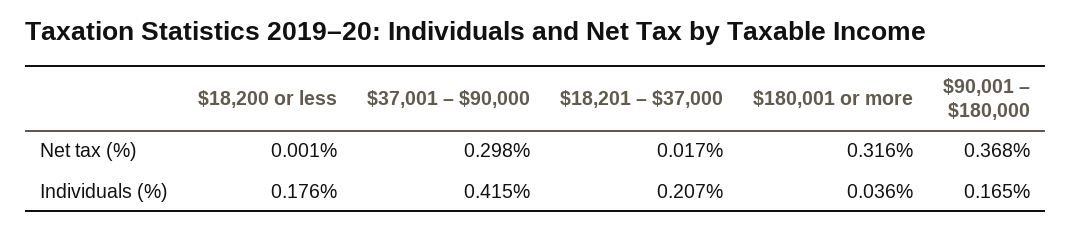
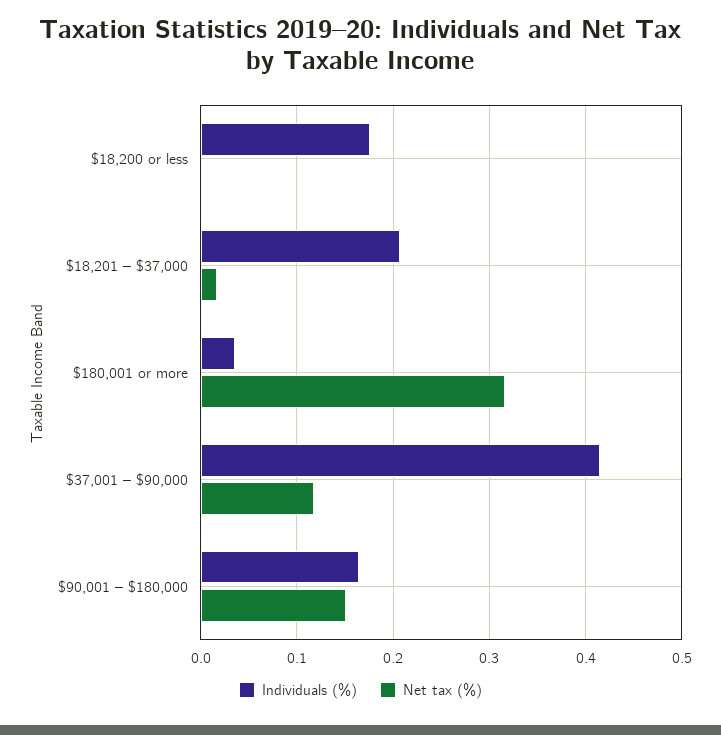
  {
    "Net tax (%)": {
      "$18,200 or less": 0.001,
-     "$37,001 – $90,000": 0.298,
+     "$37,001 – $90,000": 0.12,
      "$18,201 – $37,000": 0.017,
      "$180,001 or more": 0.316,
-     "$90,001 – $180,000": 0.368
+     "$90,001 – $180,000": 0.15
    },
    "Individuals (%)": {
      "$18,200 or less": 0.176,
      "$37,001 – $90,000": 0.415,
      "$18,201 – $37,000": 0.207,
      "$180,001 or more": 0.036,
      "$90,001 – $180,000": 0.165
    }
  }

